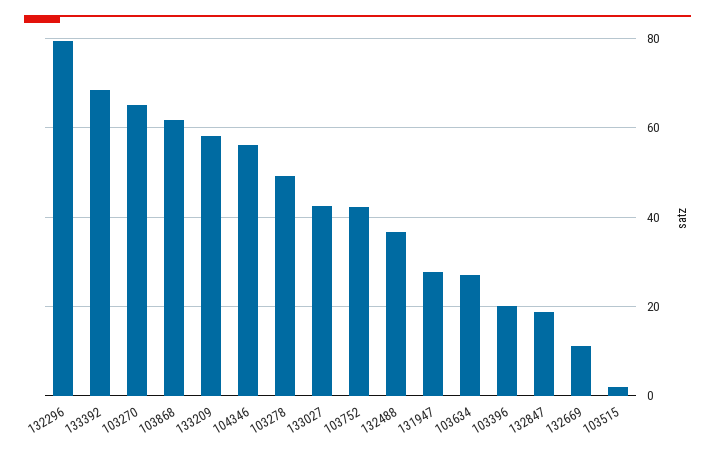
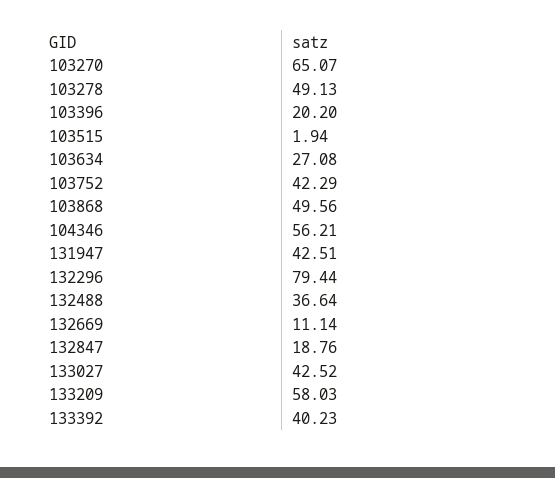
  {
    "132296": 79.44,
-   "133392": 68,
+   "133392": 40.23,
    "103270": 65.07,
-   "103868": 62,
+   "103868": 49.56,
    "133209": 58.03,
    "104346": 56.21,
    "103278": 49.13,
    "133027": 42.52,
    "103752": 42.29,
    "132488": 36.64,
-   "131947": 28,
+   "131947": 42.51,
    "103634": 27.08,
    "103396": 20.2,
    "132847": 18.76,
    "132669": 11.14,
    "103515": 1.94
  }

